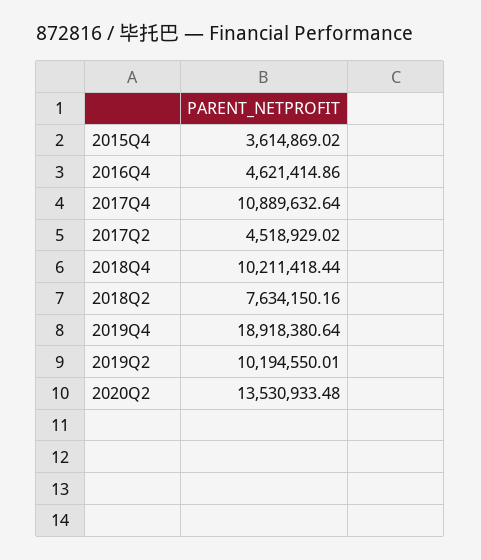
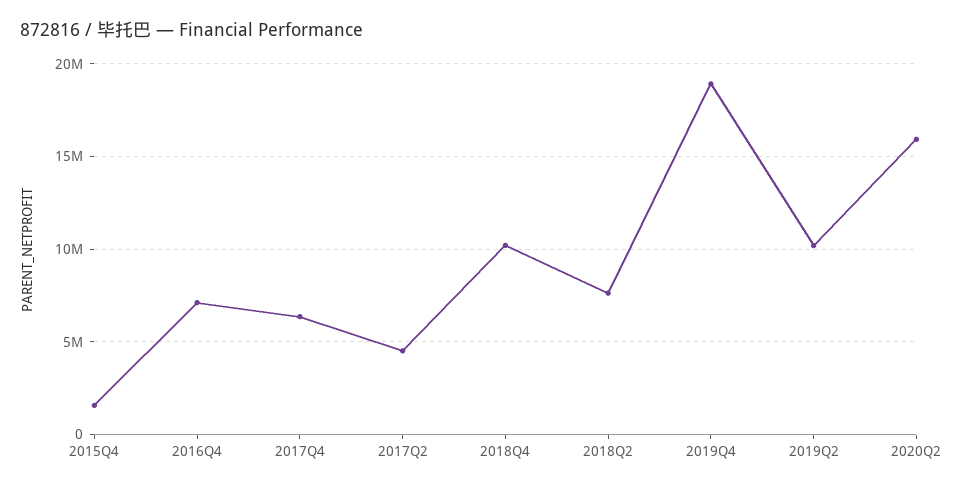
  {
-   "2015Q4": 3614869.02,
+   "2015Q4": 1500000,
-   "2016Q4": 4621414.86,
+   "2016Q4": 7000000,
-   "2017Q4": 10889632.64,
+   "2017Q4": 6500000,
    "2017Q2": 4518929.02,
    "2018Q4": 10211418.44,
    "2018Q2": 7634150.16,
    "2019Q4": 18918380.64,
    "2019Q2": 10194550.01,
-   "2020Q2": 13530933.48
+   "2020Q2": 16000000
  }

